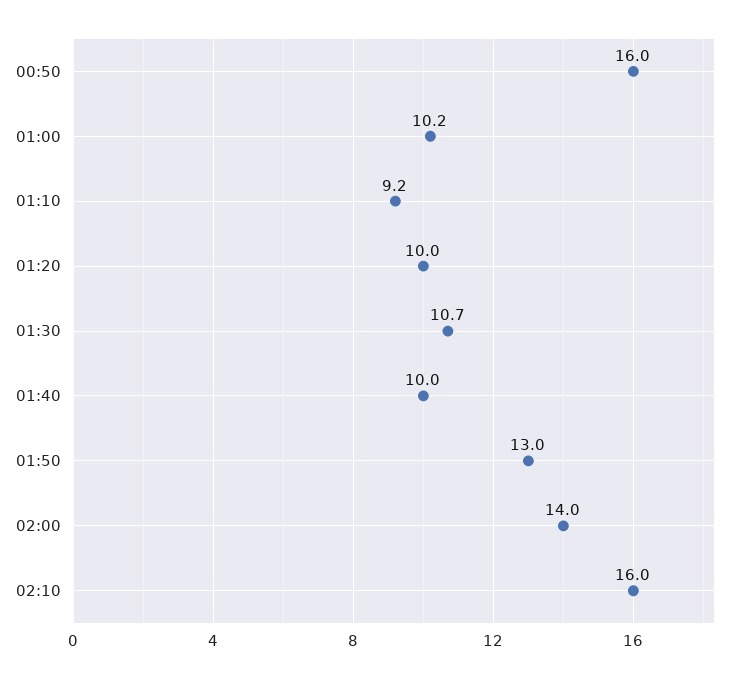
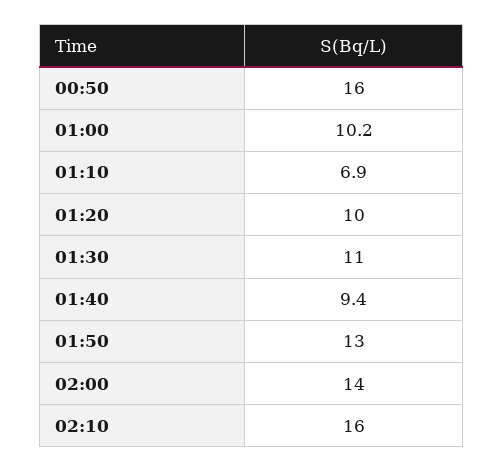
  {
    "00:50": 16,
    "01:00": 10.2,
-   "01:10": 9.2,
+   "01:10": 6.9,
    "01:20": 10,
-   "01:30": 10.7,
+   "01:30": 11,
-   "01:40": 10,
+   "01:40": 9.4,
    "01:50": 13,
    "02:00": 14,
    "02:10": 16
  }

